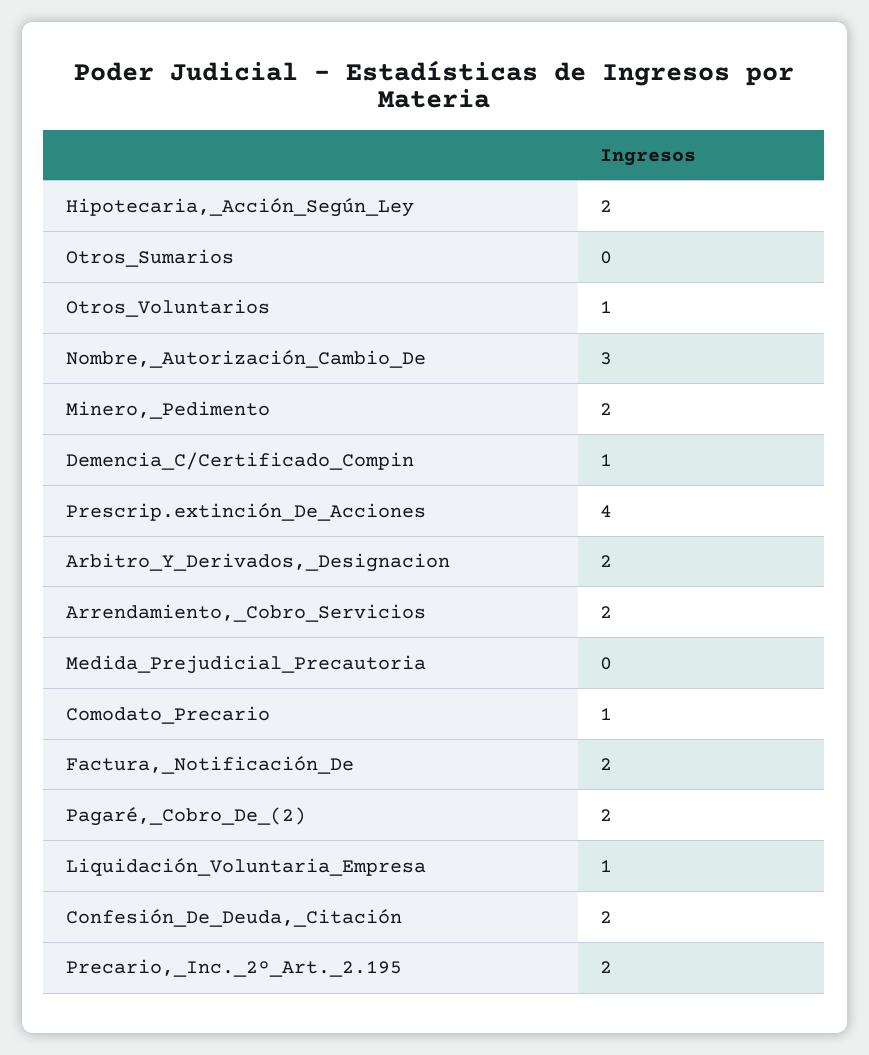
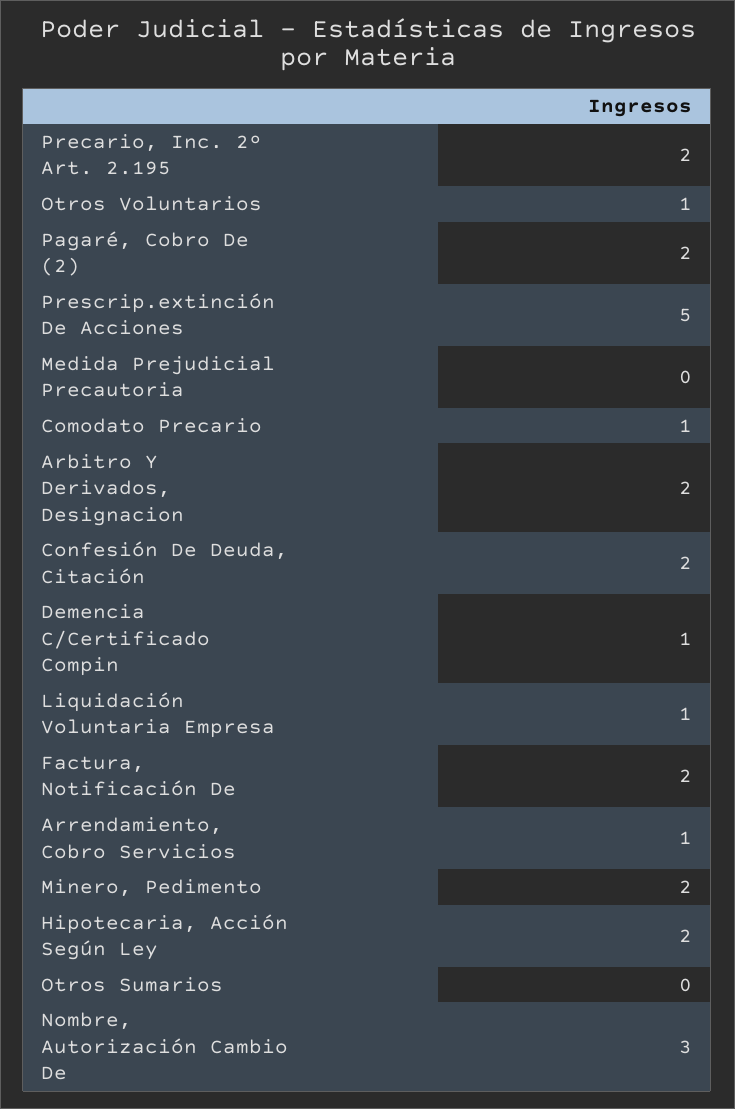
  {
    "Hipotecaria,_Acción_Según_Ley": 2,
    "Otros_Sumarios": 0,
    "Otros_Voluntarios": 1,
    "Nombre,_Autorización_Cambio_De": 3,
    "Minero,_Pedimento": 2,
    "Demencia_C/Certificado_Compin": 1,
-   "Prescrip.extinción_De_Acciones": 4,
+   "Prescrip.extinción_De_Acciones": 5,
    "Arbitro_Y_Derivados,_Designacion": 2,
-   "Arrendamiento,_Cobro_Servicios": 2,
+   "Arrendamiento,_Cobro_Servicios": 1,
    "Medida_Prejudicial_Precautoria": 0,
    "Comodato_Precario": 1,
    "Factura,_Notificación_De": 2,
    "Pagaré,_Cobro_De_(2)": 2,
    "Liquidación_Voluntaria_Empresa": 1,
    "Confesión_De_Deuda,_Citación": 2,
    "Precario,_Inc._2º_Art._2.195": 2
  }

